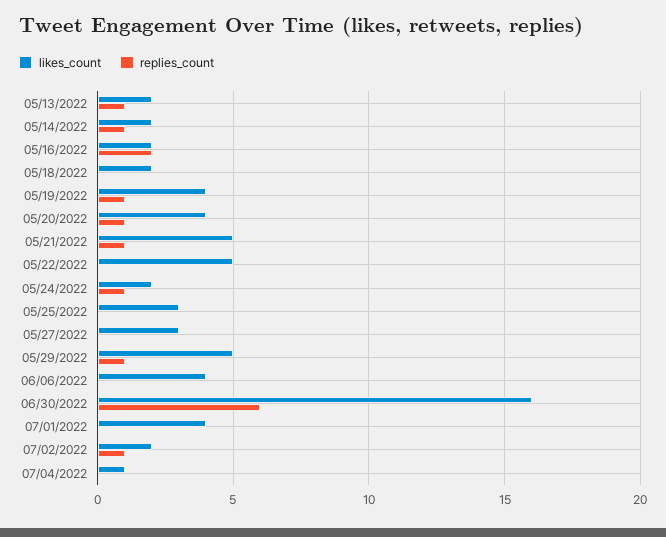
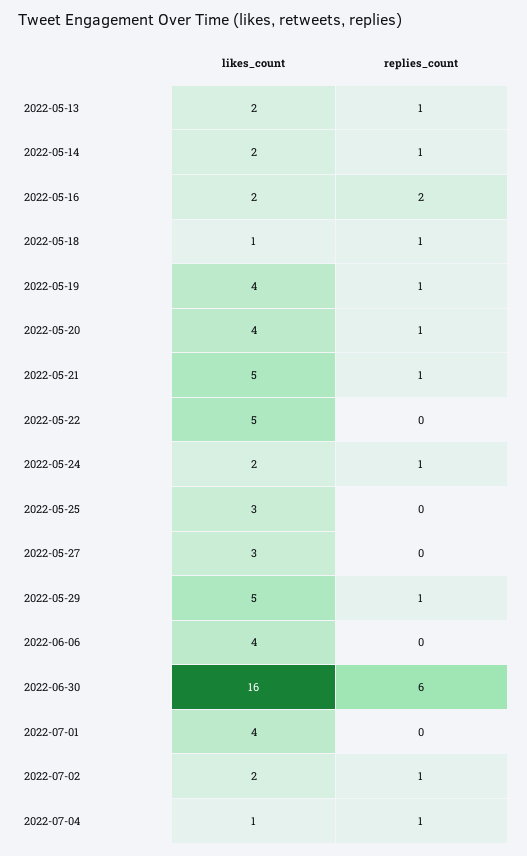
  {
    "likes_count": {
      "05/13/2022": 2,
      "05/14/2022": 2,
      "05/16/2022": 2,
-     "05/18/2022": 2,
+     "05/18/2022": 1,
      "05/19/2022": 4,
      "05/20/2022": 4,
      "05/21/2022": 5,
      "05/22/2022": 5,
      "05/24/2022": 2,
      "05/25/2022": 3,
      "05/27/2022": 3,
      "05/29/2022": 5,
      "06/06/2022": 4,
      "06/30/2022": 16,
      "07/01/2022": 4,
      "07/02/2022": 2,
      "07/04/2022": 1
    },
    "replies_count": {
      "05/13/2022": 1,
      "05/14/2022": 1,
      "05/16/2022": 2,
-     "05/18/2022": 0,
+     "05/18/2022": 1,
      "05/19/2022": 1,
      "05/20/2022": 1,
      "05/21/2022": 1,
      "05/22/2022": 0,
      "05/24/2022": 1,
      "05/25/2022": 0,
      "05/27/2022": 0,
      "05/29/2022": 1,
      "06/06/2022": 0,
      "06/30/2022": 6,
      "07/01/2022": 0,
      "07/02/2022": 1,
-     "07/04/2022": 0
+     "07/04/2022": 1
    }
  }

